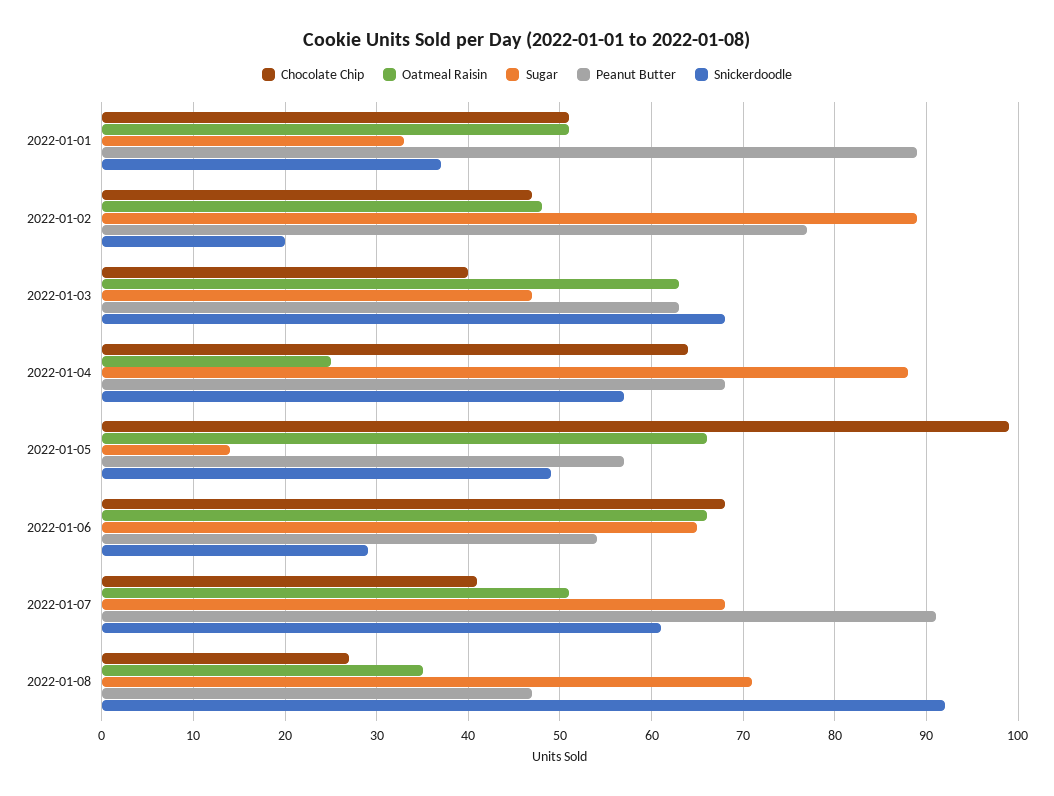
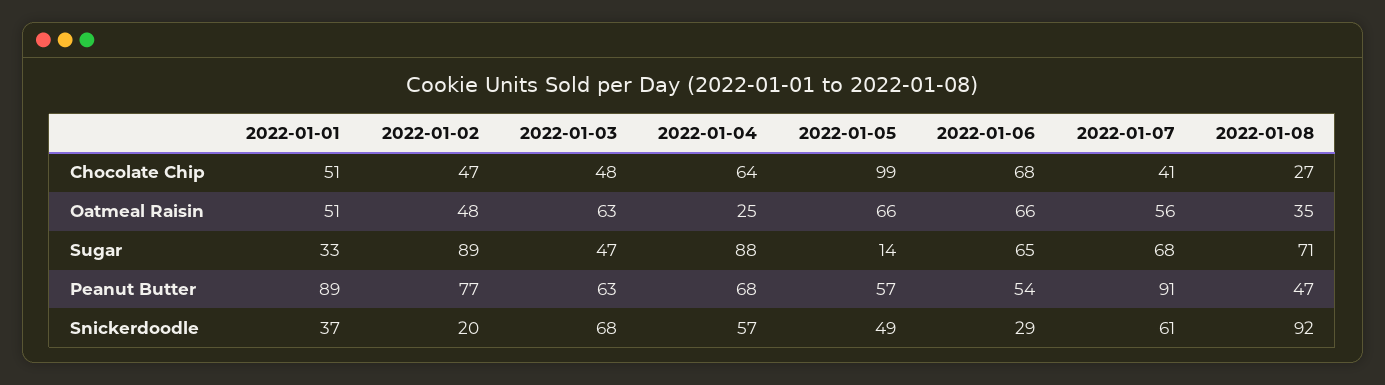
  {
    "Chocolate Chip": {
      "2022-01-01": 51,
      "2022-01-02": 47,
-     "2022-01-03": 40,
+     "2022-01-03": 48,
      "2022-01-04": 64,
      "2022-01-05": 99,
      "2022-01-06": 68,
      "2022-01-07": 41,
      "2022-01-08": 27
    },
    "Oatmeal Raisin": {
      "2022-01-01": 51,
      "2022-01-02": 48,
      "2022-01-03": 63,
      "2022-01-04": 25,
      "2022-01-05": 66,
      "2022-01-06": 66,
-     "2022-01-07": 51,
+     "2022-01-07": 56,
      "2022-01-08": 35
    },
    "Sugar": {
      "2022-01-01": 33,
      "2022-01-02": 89,
      "2022-01-03": 47,
      "2022-01-04": 88,
      "2022-01-05": 14,
      "2022-01-06": 65,
      "2022-01-07": 68,
      "2022-01-08": 71
    },
    "Peanut Butter": {
      "2022-01-01": 89,
      "2022-01-02": 77,
      "2022-01-03": 63,
      "2022-01-04": 68,
      "2022-01-05": 57,
      "2022-01-06": 54,
      "2022-01-07": 91,
      "2022-01-08": 47
    },
    "Snickerdoodle": {
      "2022-01-01": 37,
      "2022-01-02": 20,
      "2022-01-03": 68,
      "2022-01-04": 57,
      "2022-01-05": 49,
      "2022-01-06": 29,
      "2022-01-07": 61,
      "2022-01-08": 92
    }
  }

